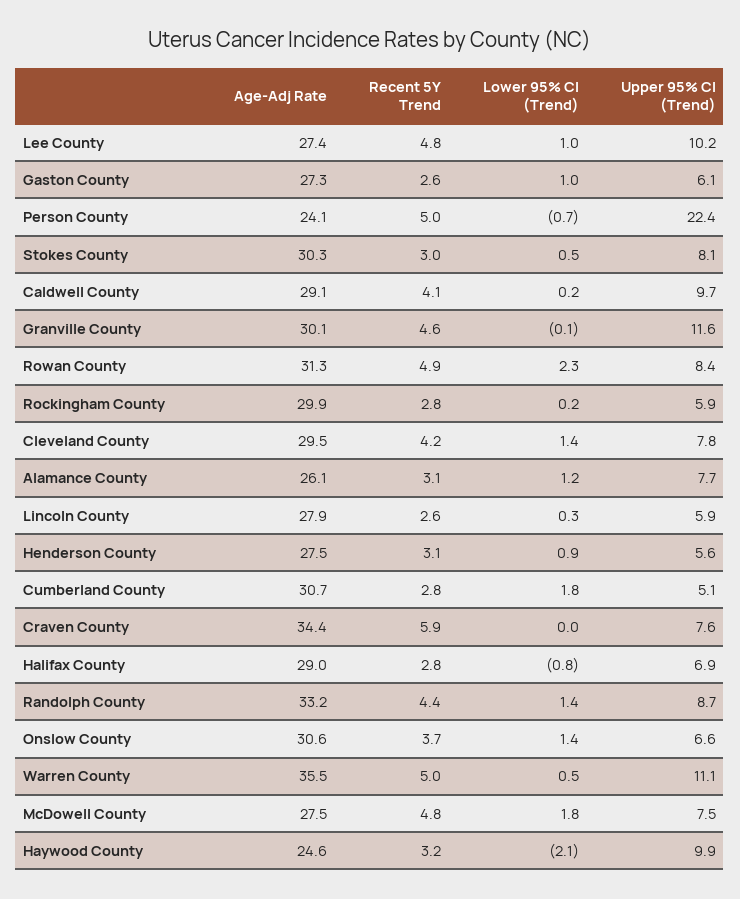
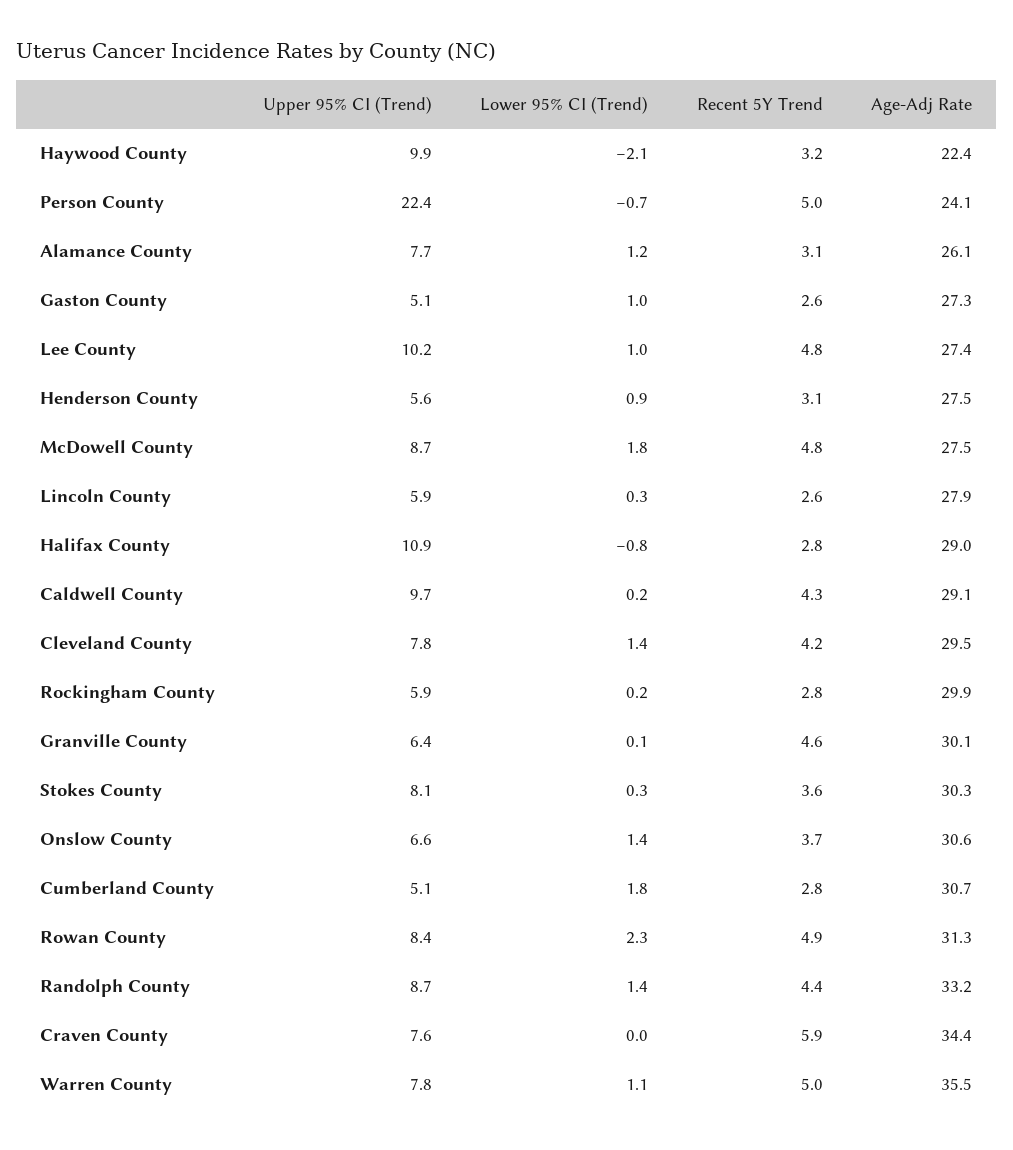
  {
    "Age-Adj Rate": {
      "Lee County": 27.4,
      "Gaston County": 27.3,
      "Person County": 24.1,
      "Stokes County": 30.3,
      "Caldwell County": 29.1,
      "Granville County": 30.1,
      "Rowan County": 31.3,
      "Rockingham County": 29.9,
      "Cleveland County": 29.5,
      "Alamance County": 26.1,
      "Lincoln County": 27.9,
      "Henderson County": 27.5,
      "Cumberland County": 30.7,
      "Craven County": 34.4,
      "Halifax County": 29,
      "Randolph County": 33.2,
      "Onslow County": 30.6,
      "Warren County": 35.5,
      "McDowell County": 27.5,
-     "Haywood County": 24.6
+     "Haywood County": 22.4
    },
    "Recent 5Y Trend": {
      "Lee County": 4.8,
      "Gaston County": 2.6,
      "Person County": 5,
-     "Stokes County": 3,
+     "Stokes County": 3.6,
-     "Caldwell County": 4.1,
+     "Caldwell County": 4.3,
      "Granville County": 4.6,
      "Rowan County": 4.9,
      "Rockingham County": 2.8,
      "Cleveland County": 4.2,
      "Alamance County": 3.1,
      "Lincoln County": 2.6,
      "Henderson County": 3.1,
      "Cumberland County": 2.8,
      "Craven County": 5.9,
      "Halifax County": 2.8,
      "Randolph County": 4.4,
      "Onslow County": 3.7,
      "Warren County": 5,
      "McDowell County": 4.8,
      "Haywood County": 3.2
    },
    "Lower 95% CI (Trend)": {
      "Lee County": 1,
      "Gaston County": 1,
      "Person County": -0.7,
-     "Stokes County": 0.5,
+     "Stokes County": 0.3,
      "Caldwell County": 0.2,
-     "Granville County": -0.1,
+     "Granville County": 0.1,
      "Rowan County": 2.3,
      "Rockingham County": 0.2,
      "Cleveland County": 1.4,
      "Alamance County": 1.2,
      "Lincoln County": 0.3,
      "Henderson County": 0.9,
      "Cumberland County": 1.8,
      "Craven County": 0,
      "Halifax County": -0.8,
      "Randolph County": 1.4,
      "Onslow County": 1.4,
-     "Warren County": 0.5,
+     "Warren County": 1.1,
      "McDowell County": 1.8,
      "Haywood County": -2.1
    },
    "Upper 95% CI (Trend)": {
      "Lee County": 10.2,
-     "Gaston County": 6.1,
+     "Gaston County": 5.1,
      "Person County": 22.4,
      "Stokes County": 8.1,
      "Caldwell County": 9.7,
-     "Granville County": 11.6,
+     "Granville County": 6.4,
      "Rowan County": 8.4,
      "Rockingham County": 5.9,
      "Cleveland County": 7.8,
      "Alamance County": 7.7,
      "Lincoln County": 5.9,
      "Henderson County": 5.6,
      "Cumberland County": 5.1,
      "Craven County": 7.6,
-     "Halifax County": 6.9,
+     "Halifax County": 10.9,
      "Randolph County": 8.7,
      "Onslow County": 6.6,
-     "Warren County": 11.1,
+     "Warren County": 7.8,
-     "McDowell County": 7.5,
+     "McDowell County": 8.7,
      "Haywood County": 9.9
    }
  }

